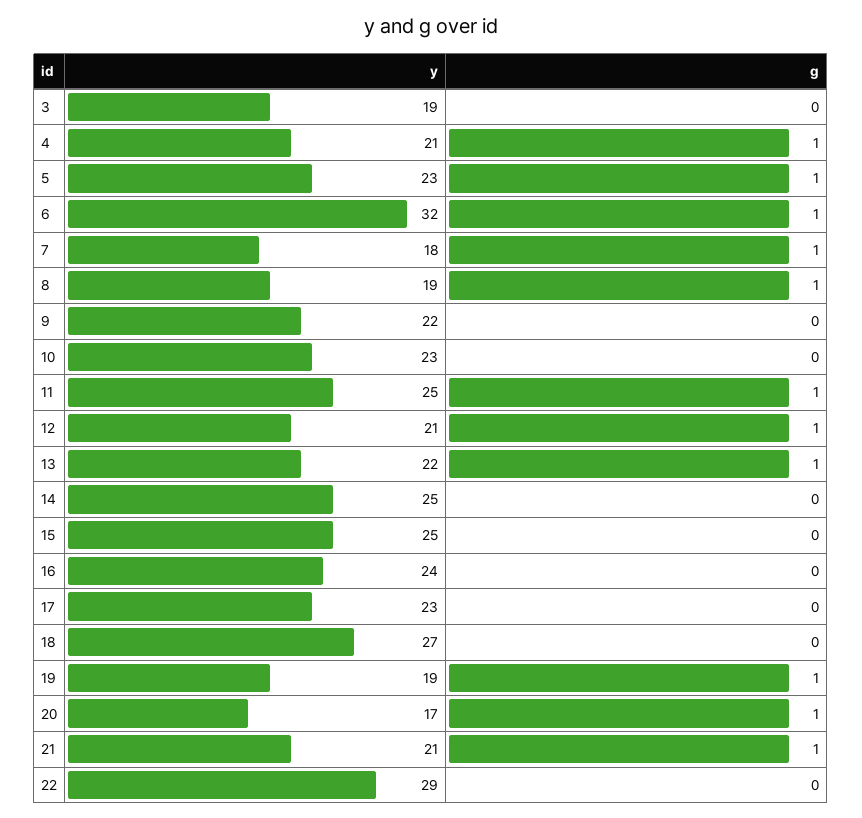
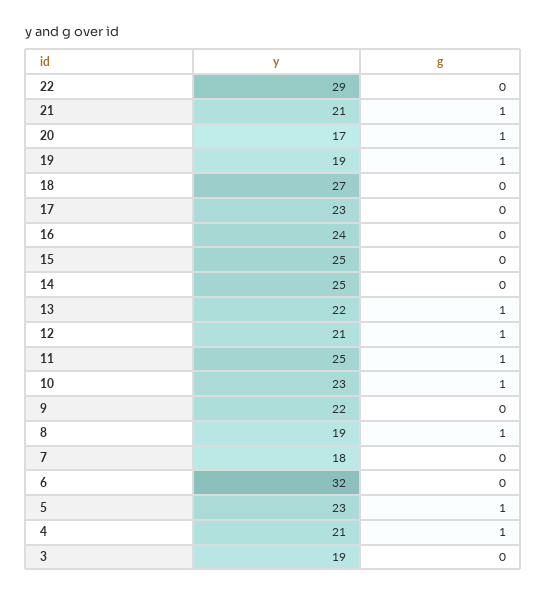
  {
    "y": {
      "3": 19,
      "4": 21,
      "5": 23,
      "6": 32,
      "7": 18,
      "8": 19,
      "9": 22,
      "10": 23,
      "11": 25,
      "12": 21,
      "13": 22,
      "14": 25,
      "15": 25,
      "16": 24,
      "17": 23,
      "18": 27,
      "19": 19,
      "20": 17,
      "21": 21,
      "22": 29
    },
    "g": {
      "3": 0,
      "4": 1,
      "5": 1,
-     "6": 1,
+     "6": 0,
-     "7": 1,
+     "7": 0,
      "8": 1,
      "9": 0,
-     "10": 0,
+     "10": 1,
      "11": 1,
      "12": 1,
      "13": 1,
      "14": 0,
      "15": 0,
      "16": 0,
      "17": 0,
      "18": 0,
      "19": 1,
      "20": 1,
      "21": 1,
      "22": 0
    }
  }

